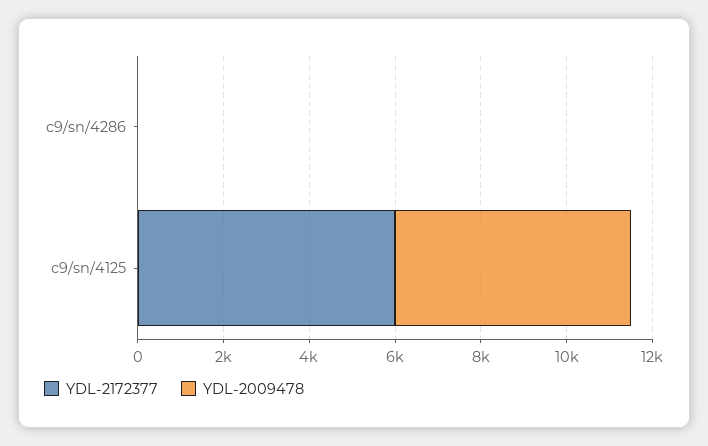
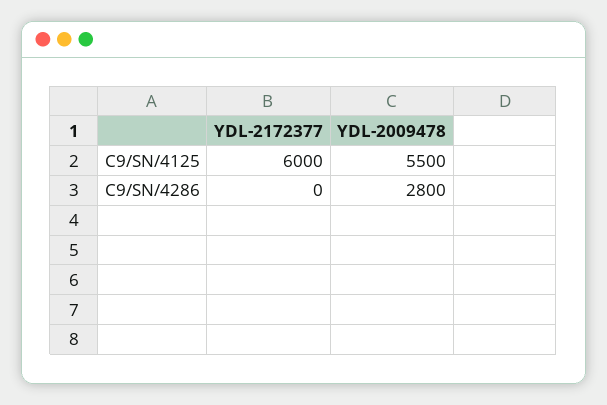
  {
    "YDL-2172377": {
      "c9/sn/4286": 0,
      "c9/sn/4125": 6000
    },
    "YDL-2009478": {
-     "c9/sn/4286": 0,
+     "c9/sn/4286": 2800,
      "c9/sn/4125": 5500
    }
  }

